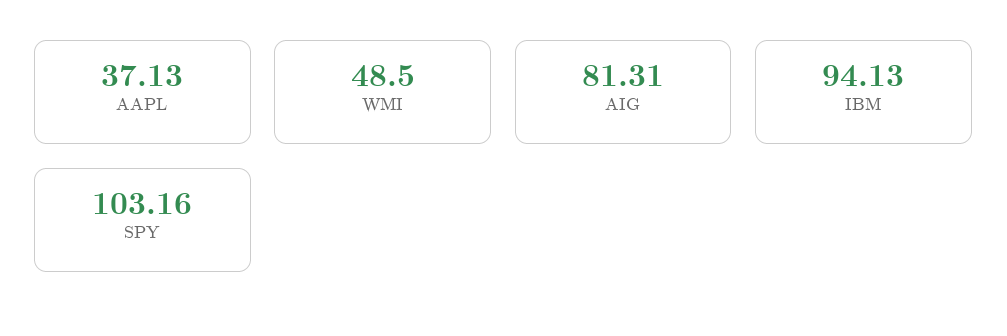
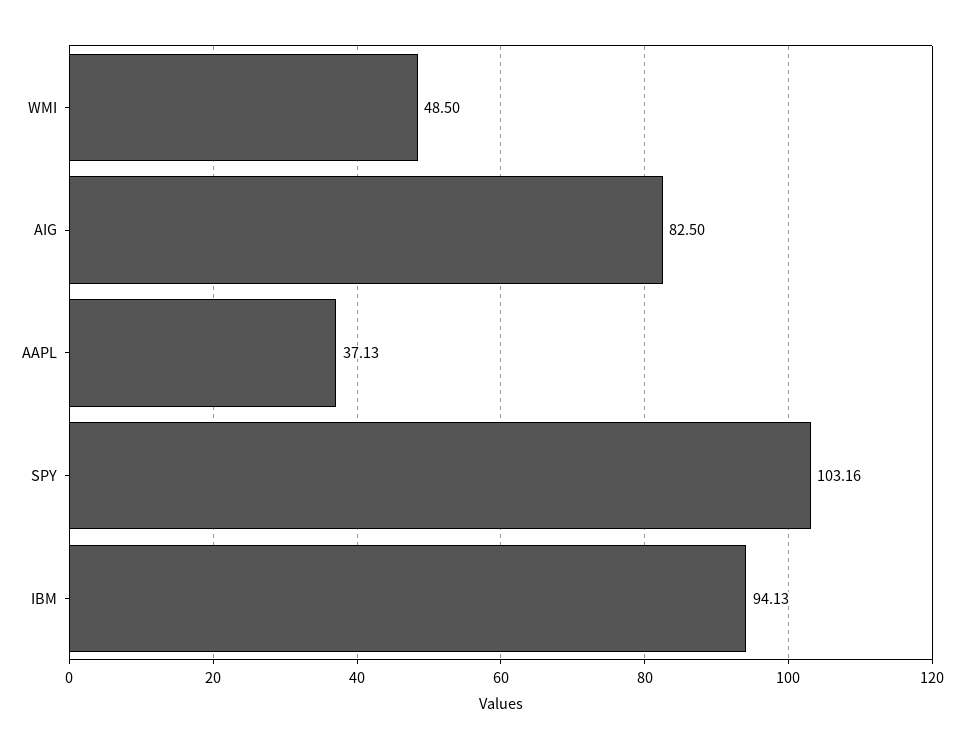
  {
    "AAPL": 37.13,
    "WMI": 48.5,
-   "AIG": 81.31,
+   "AIG": 82.5,
    "IBM": 94.13,
    "SPY": 103.16
  }

